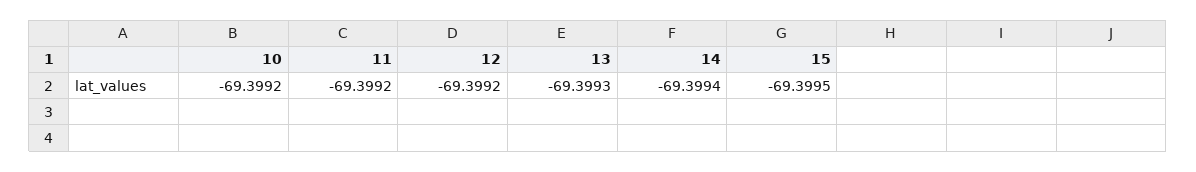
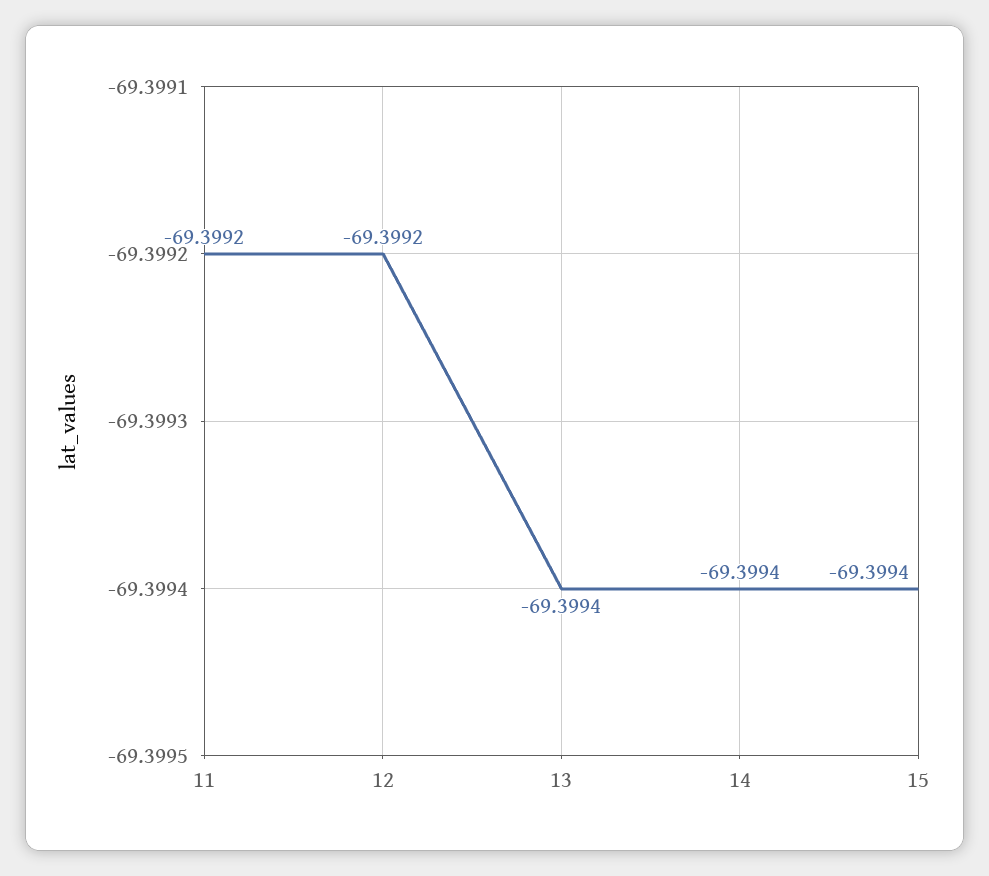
  {
-   "10": -69.3992,
    "11": -69.3992,
    "12": -69.3992,
-   "13": -69.3993,
+   "13": -69.3994,
    "14": -69.3994,
-   "15": -69.3995
+   "15": -69.3994
  }

